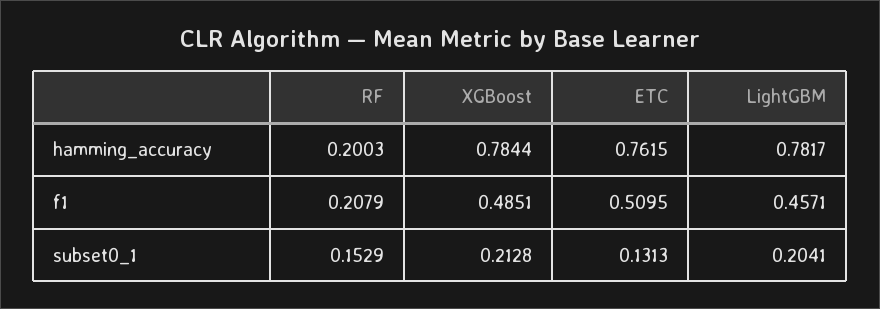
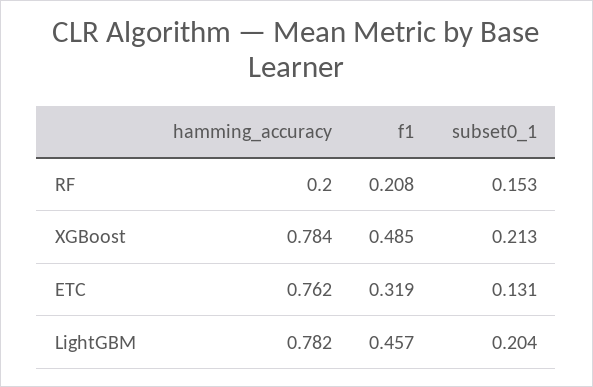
  {
    "RF": {
      "hamming_accuracy": 0.2003,
      "f1": 0.2079,
      "subset0_1": 0.1529
    },
    "XGBoost": {
      "hamming_accuracy": 0.7844,
      "f1": 0.4851,
      "subset0_1": 0.2128
    },
    "ETC": {
      "hamming_accuracy": 0.7615,
-     "f1": 0.5095,
+     "f1": 0.319,
      "subset0_1": 0.1313
    },
    "LightGBM": {
      "hamming_accuracy": 0.7817,
      "f1": 0.4571,
      "subset0_1": 0.2041
    }
  }

